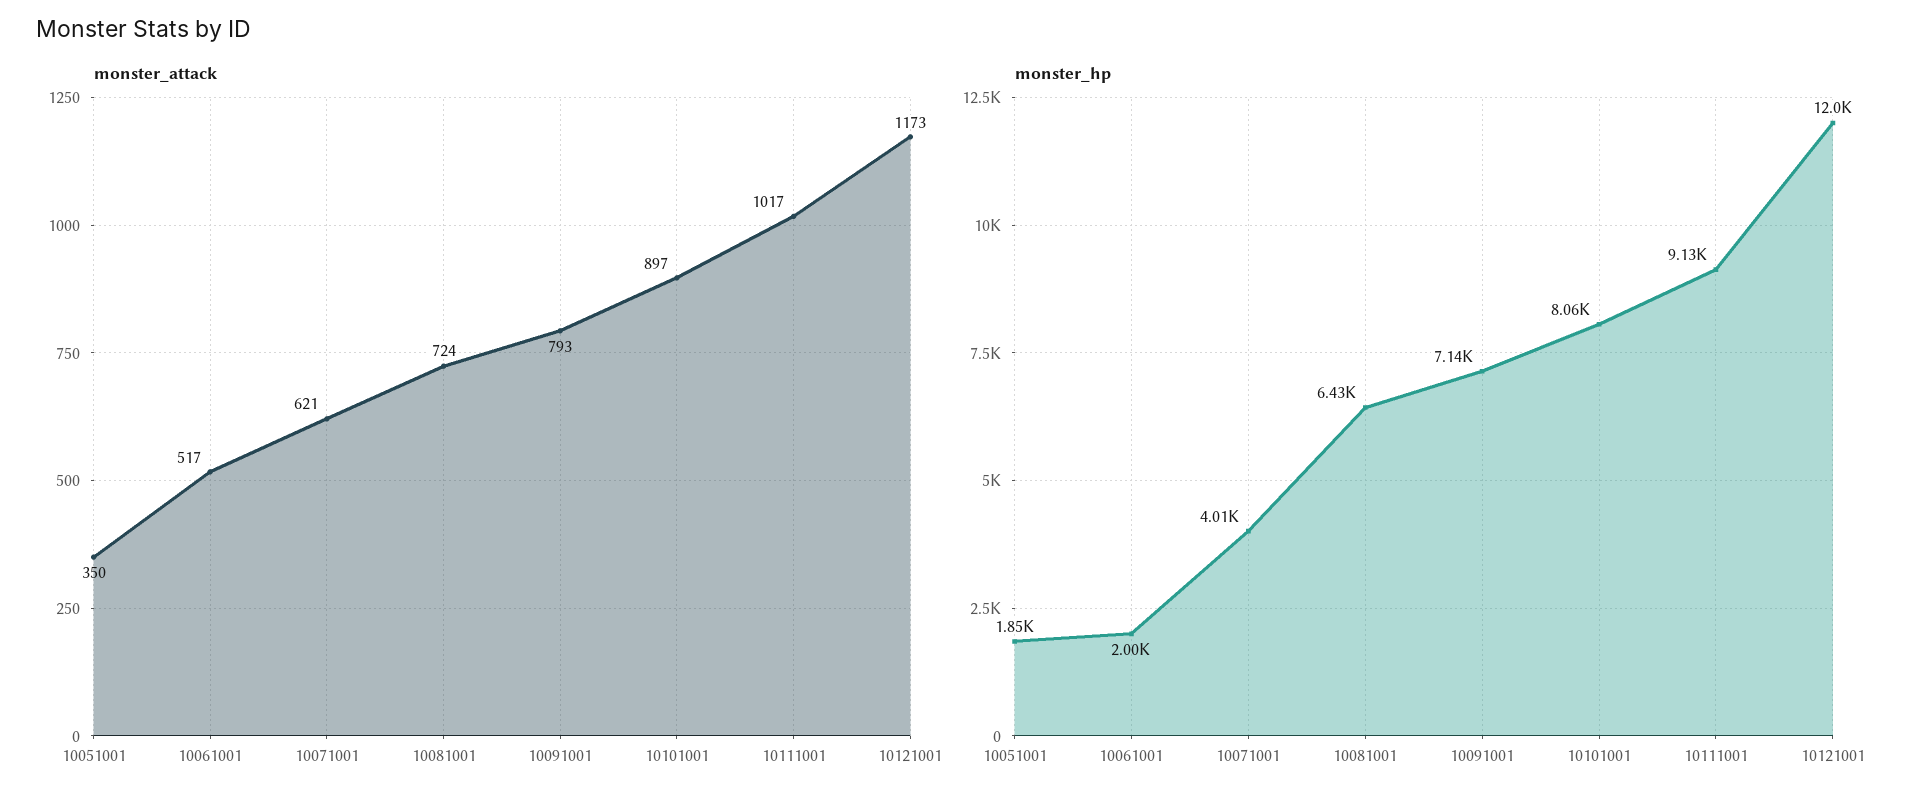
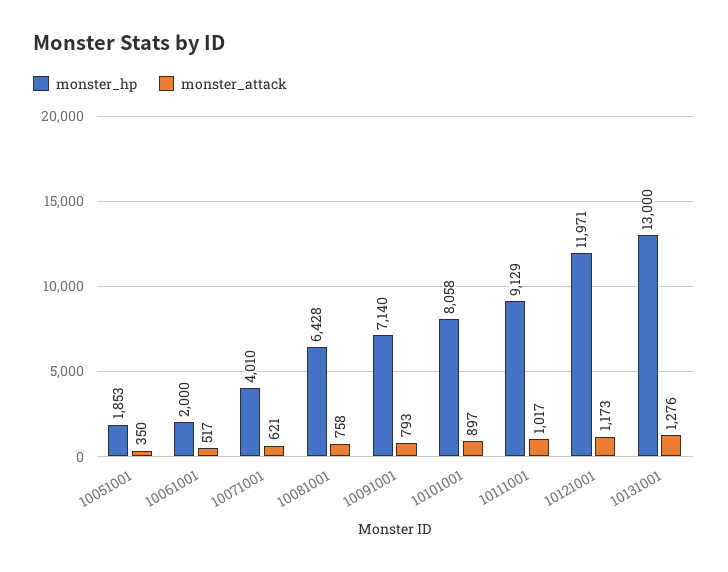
  {
    "monster_attack": {
      "10051001": 350,
      "10061001": 517,
      "10071001": 621,
-     "10081001": 724,
+     "10081001": 758,
      "10091001": 793,
      "10101001": 897,
      "10111001": 1017,
-     "10121001": 1173
+     "10121001": 1173,
+     "10131001": 1276
    },
    "monster_hp": {
      "10051001": 1853,
      "10061001": 2000,
      "10071001": 4010,
      "10081001": 6428,
      "10091001": 7140,
      "10101001": 8058,
      "10111001": 9129,
-     "10121001": 11971
+     "10121001": 11971,
+     "10131001": 13000
    }
  }

